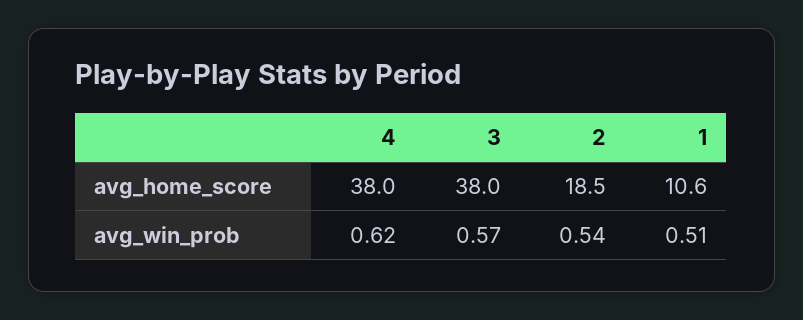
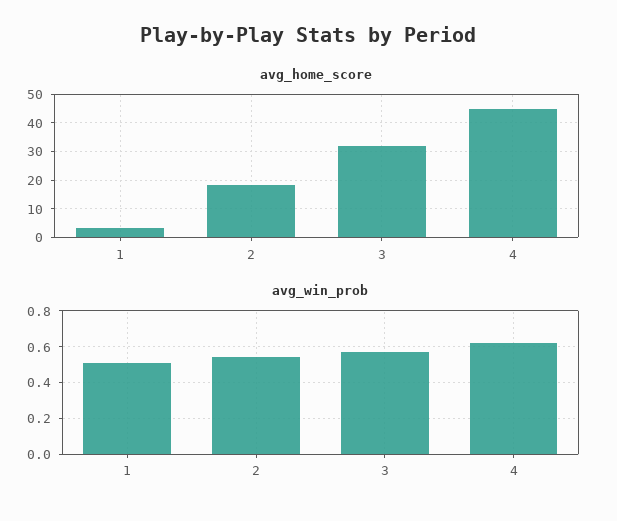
  {
    "avg_home_score": {
-     "4": 38,
+     "4": 45,
-     "3": 38,
+     "3": 32.5,
      "2": 18.5,
-     "1": 10.6
+     "1": 2.5
    },
    "avg_win_prob": {
      "4": 0.62,
      "3": 0.57,
      "2": 0.54,
      "1": 0.51
    }
  }

